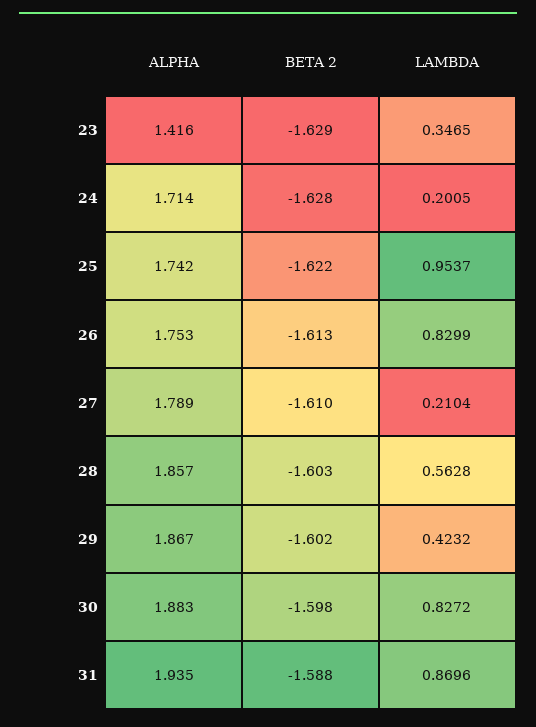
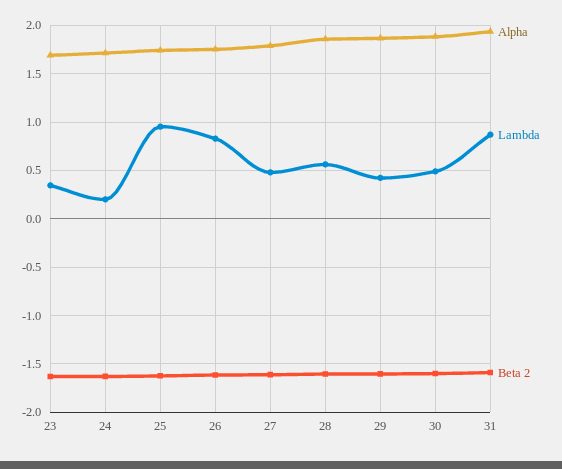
  {
    "ALPHA": {
-     "23": 1.416,
+     "23": 1.7,
      "24": 1.714,
      "25": 1.742,
      "26": 1.753,
      "27": 1.789,
      "28": 1.857,
      "29": 1.867,
      "30": 1.883,
      "31": 1.935
    },
    "BETA 2": {
      "23": -1.629,
      "24": -1.628,
      "25": -1.622,
      "26": -1.613,
      "27": -1.61,
      "28": -1.603,
      "29": -1.602,
      "30": -1.598,
      "31": -1.588
    },
    "LAMBDA": {
      "23": 0.3465,
      "24": 0.2005,
      "25": 0.9537,
      "26": 0.8299,
-     "27": 0.2104,
+     "27": 0.5,
      "28": 0.5628,
      "29": 0.4232,
-     "30": 0.8272,
+     "30": 0.5,
      "31": 0.8696
    }
  }

